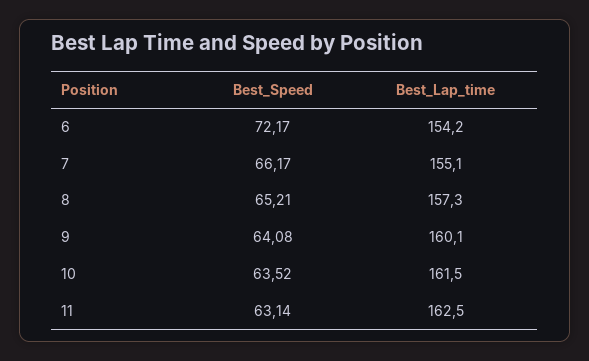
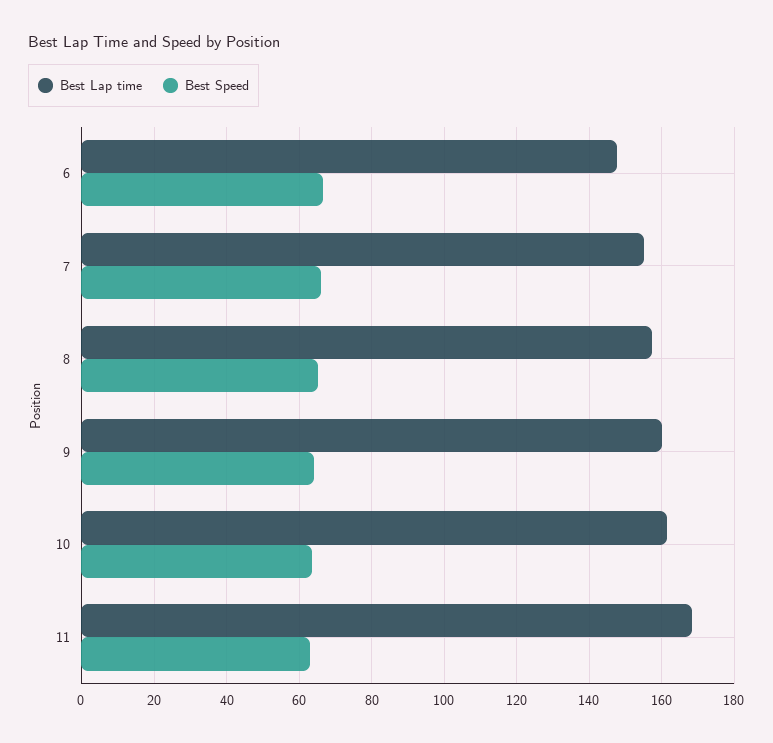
  {
    "Best_Speed": {
-     "6": 72.17,
+     "6": 66,
      "7": 66.17,
      "8": 65.21,
      "9": 64.08,
      "10": 63.52,
      "11": 63.14
    },
    "Best_Lap_time": {
-     "6": 154.2,
+     "6": 148,
      "7": 155.1,
      "8": 157.3,
      "9": 160.1,
      "10": 161.5,
-     "11": 162.5
+     "11": 168
    }
  }

